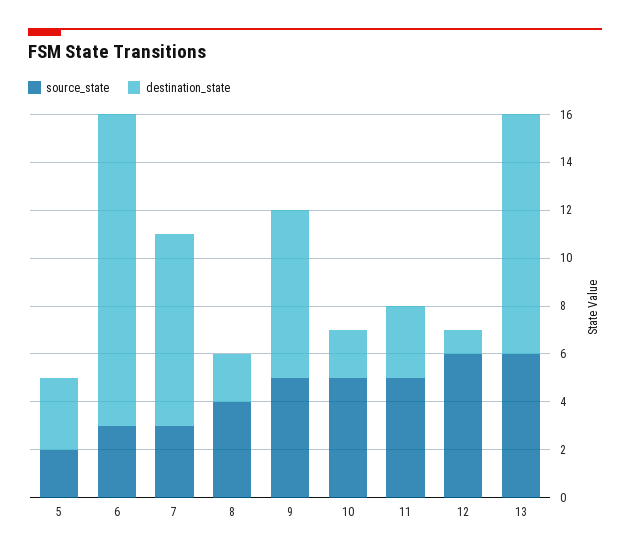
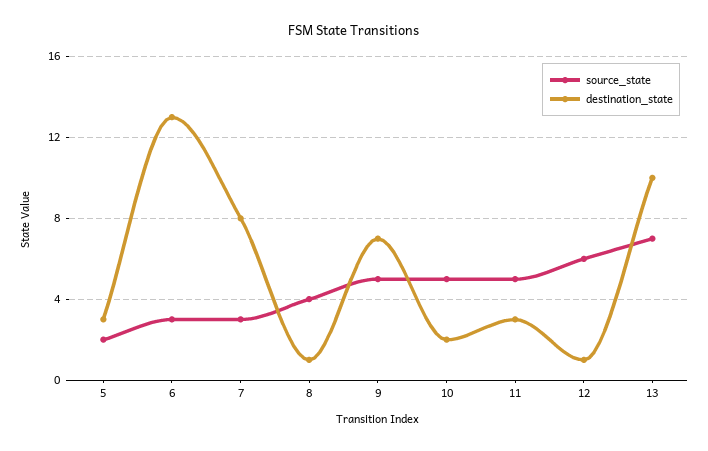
  {
    "source_state": {
      "5": 2,
      "6": 3,
      "7": 3,
      "8": 4,
      "9": 5,
      "10": 5,
      "11": 5,
      "12": 6,
-     "13": 6
+     "13": 7
    },
    "destination_state": {
      "5": 3,
      "6": 13,
      "7": 8,
-     "8": 2,
+     "8": 1,
      "9": 7,
      "10": 2,
      "11": 3,
      "12": 1,
      "13": 10
    }
  }

